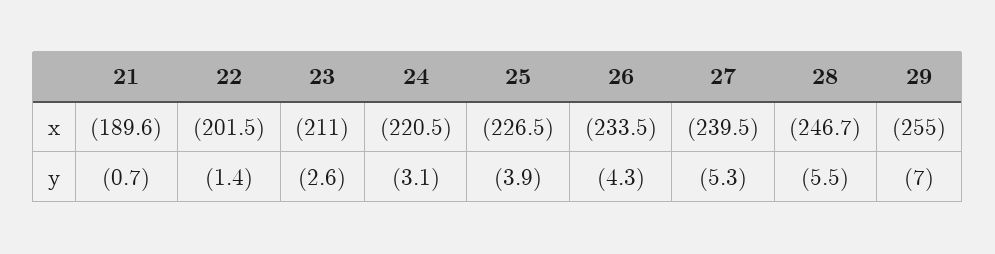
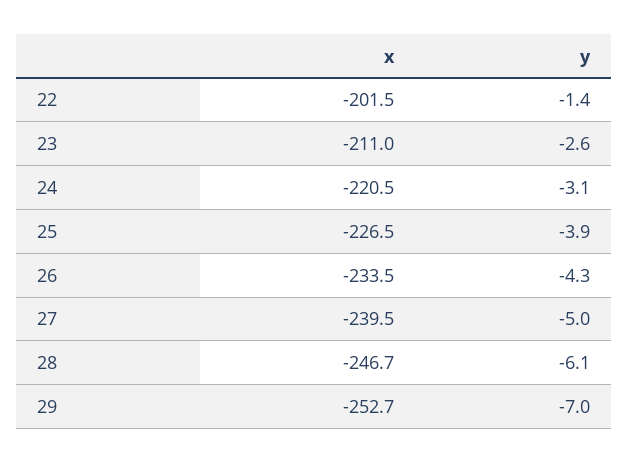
  {
-   "21": {
-     "x": -189.6,
-     "y": -0.7
-   },
    "22": {
      "x": -201.5,
      "y": -1.4
    },
    "23": {
      "x": -211,
      "y": -2.6
    },
    "24": {
      "x": -220.5,
      "y": -3.1
    },
    "25": {
      "x": -226.5,
      "y": -3.9
    },
    "26": {
      "x": -233.5,
      "y": -4.3
    },
    "27": {
      "x": -239.5,
-     "y": -5.3
+     "y": -5
    },
    "28": {
      "x": -246.7,
-     "y": -5.5
+     "y": -6.1
    },
    "29": {
-     "x": -255,
+     "x": -252.7,
      "y": -7
    }
  }

